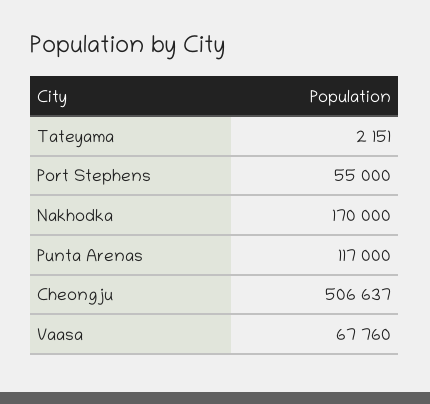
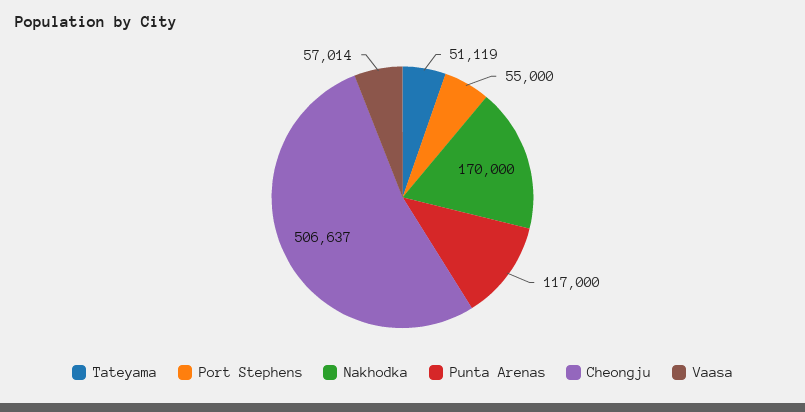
  {
-   "Tateyama": 2151,
+   "Tateyama": 51119,
    "Port Stephens": 55000,
    "Nakhodka": 170000,
    "Punta Arenas": 117000,
    "Cheongju": 506637,
-   "Vaasa": 67760
+   "Vaasa": 57014
  }

